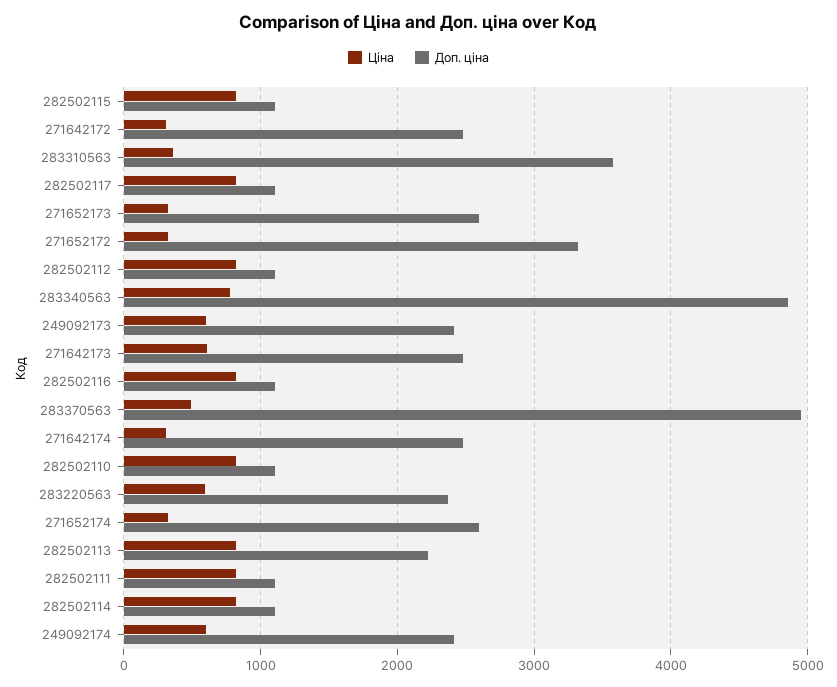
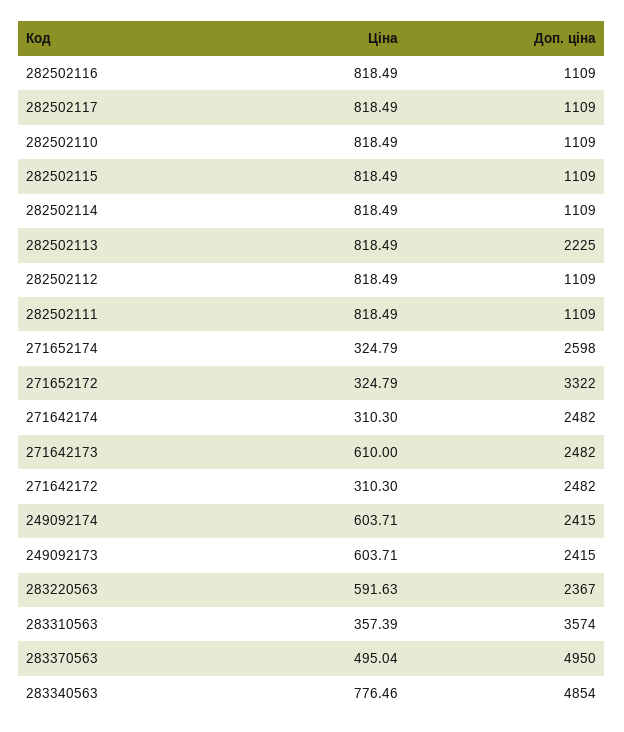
  {
    "Ціна": {
      "282502115": 818.49,
      "271642172": 310.3,
      "283310563": 357.39,
      "282502117": 818.49,
-     "271652173": 300,
      "271652172": 324.79,
      "282502112": 818.49,
      "283340563": 776.46,
      "249092173": 603.71,
      "271642173": 610,
      "282502116": 818.49,
      "283370563": 495.04,
      "271642174": 310.3,
      "282502110": 818.49,
      "283220563": 591.63,
      "271652174": 324.79,
      "282502113": 818.49,
      "282502111": 818.49,
      "282502114": 818.49,
      "249092174": 603.71
    },
    "Доп. ціна": {
      "282502115": 1109,
      "271642172": 2482,
      "283310563": 3574,
      "282502117": 1109,
-     "271652173": 2600,
      "271652172": 3322,
      "282502112": 1109,
      "283340563": 4854,
      "249092173": 2415,
      "271642173": 2482,
      "282502116": 1109,
      "283370563": 4950,
      "271642174": 2482,
      "282502110": 1109,
      "283220563": 2367,
      "271652174": 2598,
      "282502113": 2225,
      "282502111": 1109,
      "282502114": 1109,
      "249092174": 2415
    }
  }

